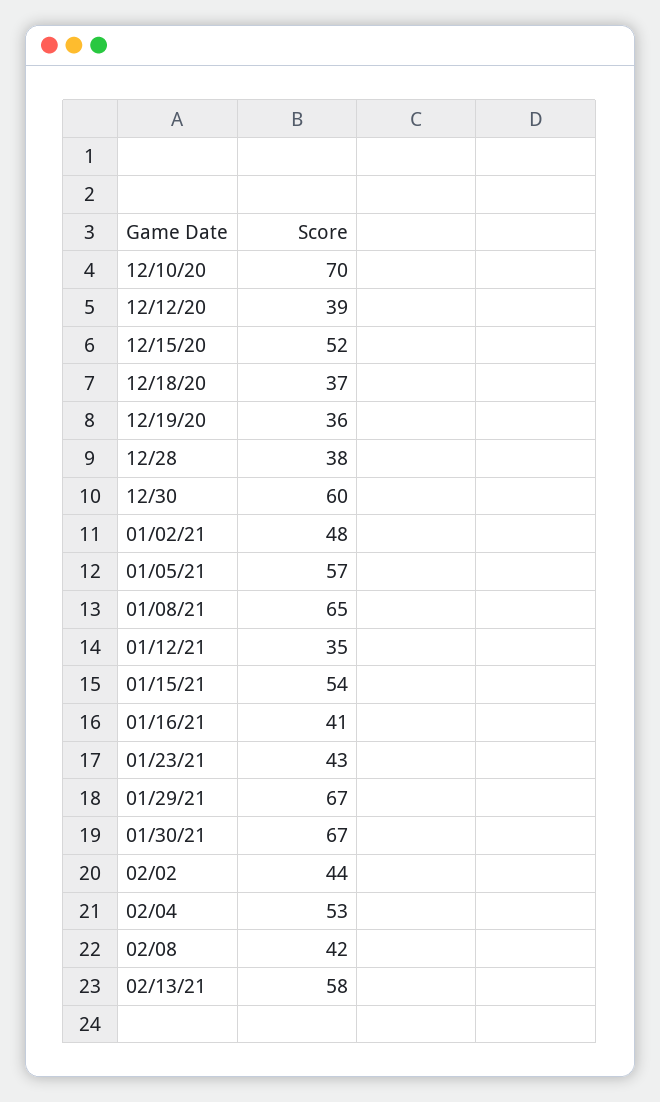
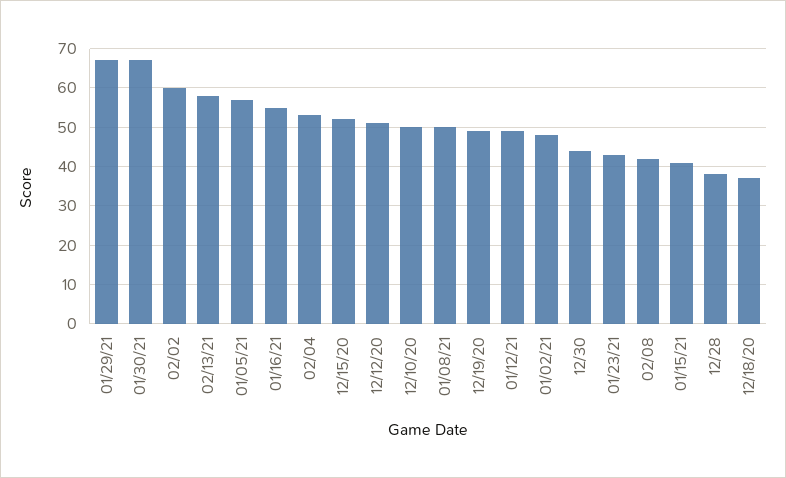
  {
-   "12/10/20": 70,
+   "12/10/20": 50,
-   "12/12/20": 39,
+   "12/12/20": 50,
    "12/15/20": 52,
    "12/18/20": 37,
-   "12/19/20": 36,
+   "12/19/20": 50,
    "12/28": 38,
-   "12/30": 60,
+   "12/30": 45,
    "01/02/21": 48,
    "01/05/21": 57,
-   "01/08/21": 65,
+   "01/08/21": 50,
-   "01/12/21": 35,
+   "01/12/21": 50,
-   "01/15/21": 54,
+   "01/15/21": 40,
-   "01/16/21": 41,
+   "01/16/21": 55,
    "01/23/21": 43,
    "01/29/21": 67,
    "01/30/21": 67,
-   "02/02": 44,
+   "02/02": 60,
    "02/04": 53,
    "02/08": 42,
    "02/13/21": 58
  }

